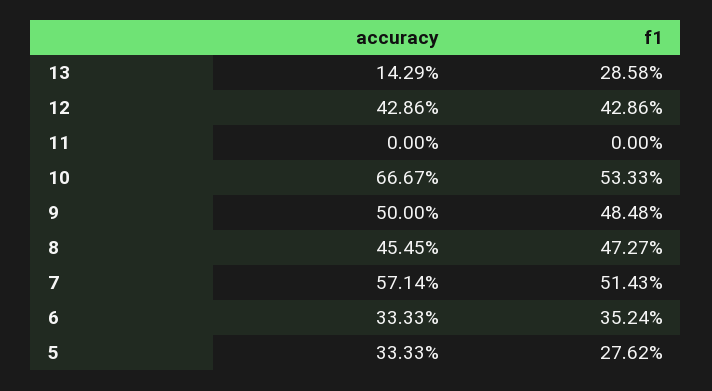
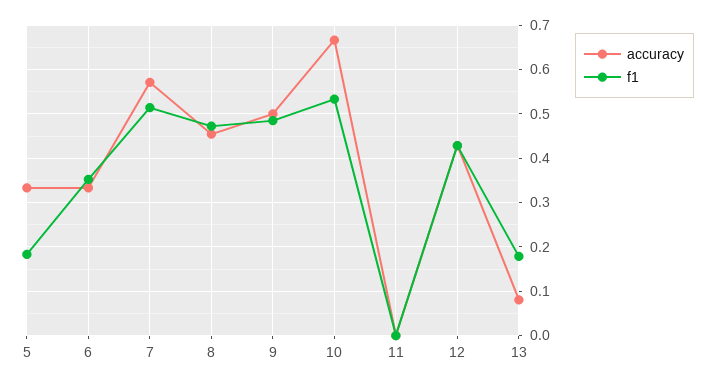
  {
    "accuracy": {
-     "13": 0.1429,
+     "13": 0.08,
      "12": 0.4286,
      "11": 0,
      "10": 0.6667,
      "9": 0.5,
      "8": 0.4545,
      "7": 0.5714,
      "6": 0.3333,
      "5": 0.3333
    },
    "f1": {
-     "13": 0.2858,
+     "13": 0.18,
      "12": 0.4286,
      "11": 0,
      "10": 0.5333,
      "9": 0.4848,
      "8": 0.4727,
      "7": 0.5143,
      "6": 0.3524,
-     "5": 0.2762
+     "5": 0.18
    }
  }

